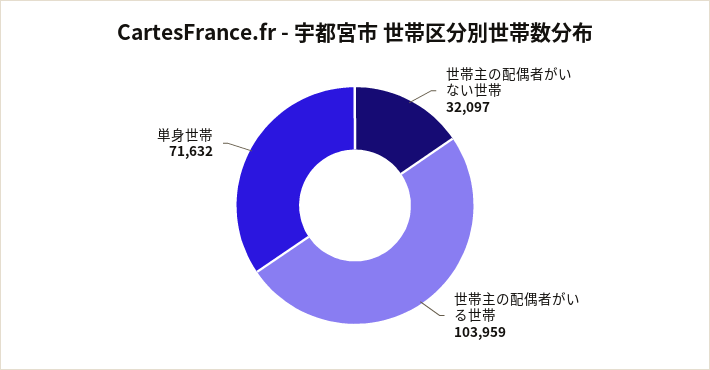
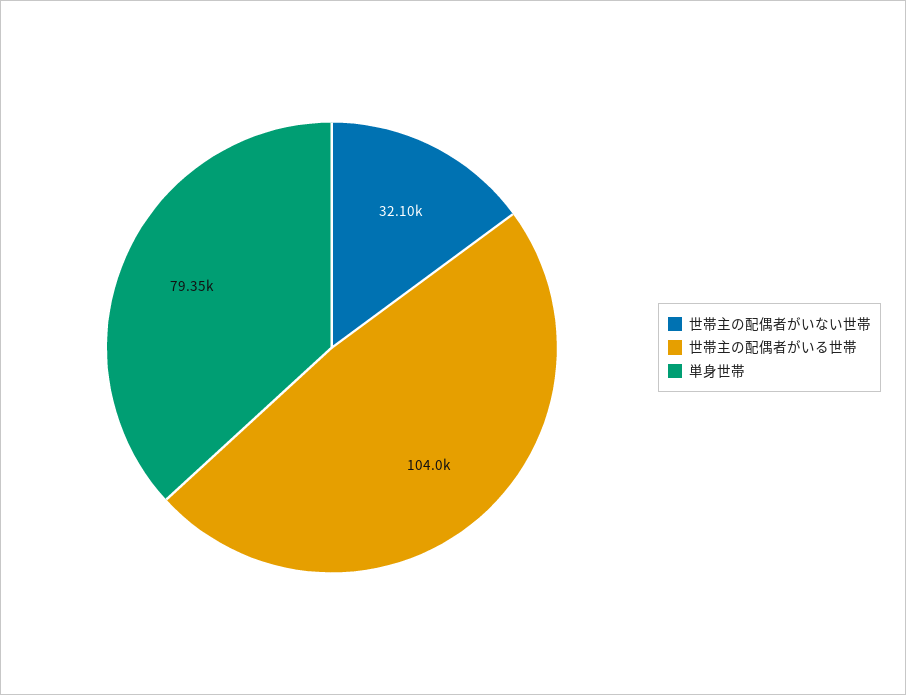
  {
    "世帯主の配偶者がいない世帯": 32097,
    "世帯主の配偶者がいる世帯": 103959,
-   "単身世帯": 71632
+   "単身世帯": 79350
  }

